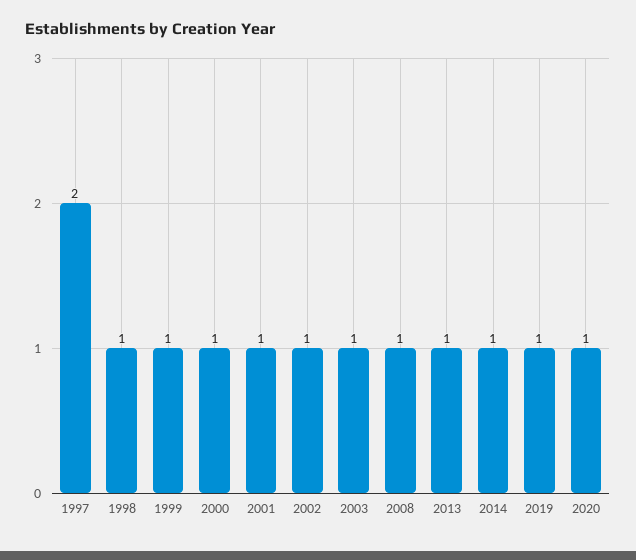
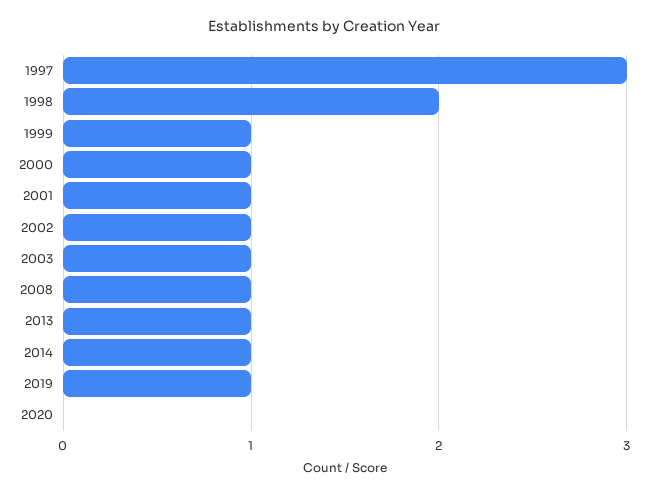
  {
-   "1997": 2,
+   "1997": 3,
-   "1998": 1,
+   "1998": 2,
    "1999": 1,
    "2000": 1,
    "2001": 1,
    "2002": 1,
    "2003": 1,
    "2008": 1,
    "2013": 1,
    "2014": 1,
    "2019": 1,
-   "2020": 1
+   "2020": 0
  }

